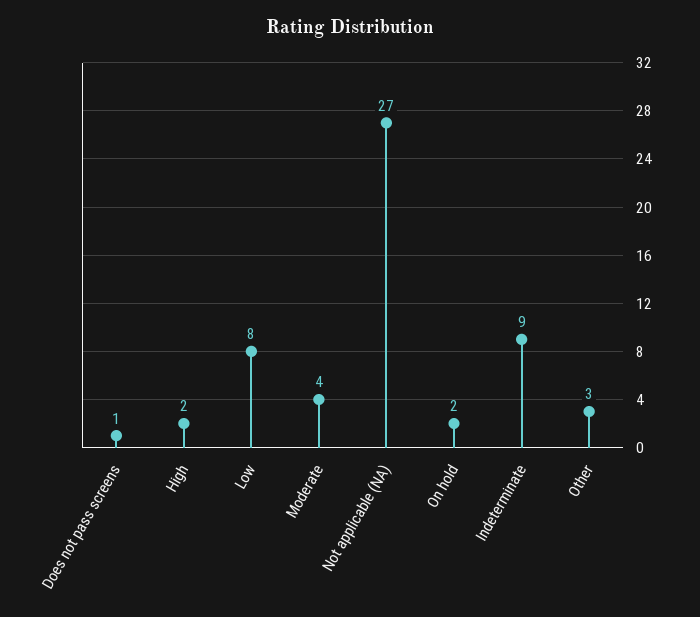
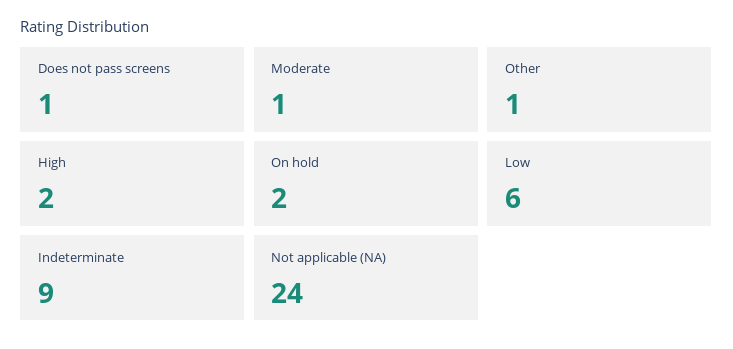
  {
    "Does not pass screens": 1,
    "High": 2,
-   "Low": 8,
+   "Low": 6,
-   "Moderate": 4,
+   "Moderate": 1,
-   "Not applicable (NA)": 27,
+   "Not applicable (NA)": 24,
    "On hold": 2,
    "Indeterminate": 9,
-   "Other": 3
+   "Other": 1
  }

